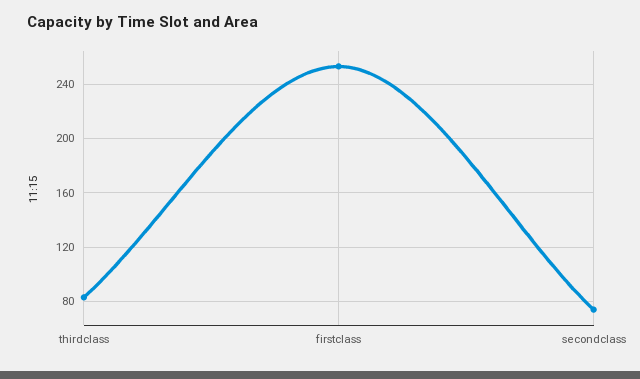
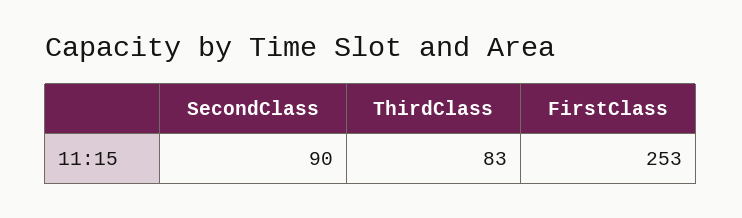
  {
    "thirdclass": 83,
    "firstclass": 253,
-   "secondclass": 75
+   "secondclass": 90
  }

